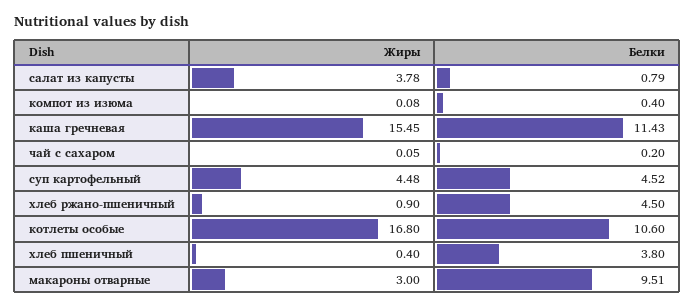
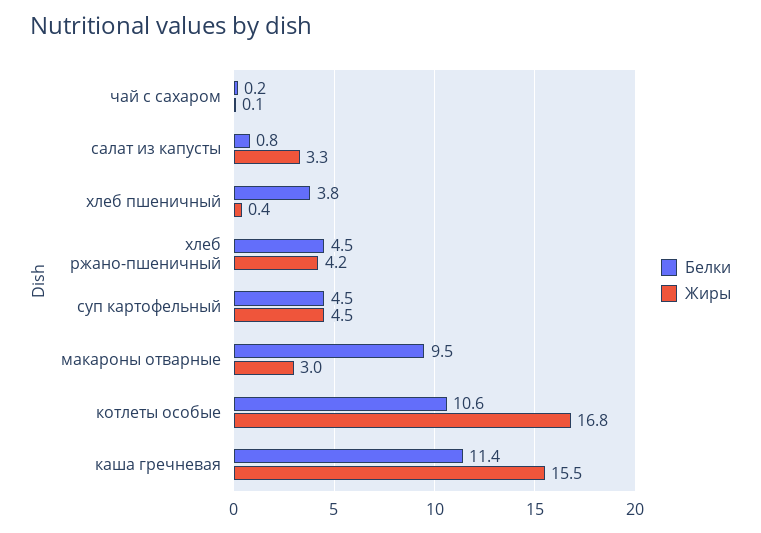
  {
    "Жиры": {
-     "салат из капусты": 3.78,
+     "салат из капусты": 3.3,
-     "компот из изюма": 0.08,
      "каша гречневая": 15.45,
      "чай с сахаром": 0.05,
      "суп картофельный": 4.48,
-     "хлеб ржано-пшеничный": 0.9,
+     "хлеб ржано-пшеничный": 4.2,
      "котлеты особые": 16.8,
      "хлеб пшеничный": 0.4,
      "макароны отварные": 3
    },
    "Белки": {
      "салат из капусты": 0.79,
-     "компот из изюма": 0.4,
      "каша гречневая": 11.43,
      "чай с сахаром": 0.2,
      "суп картофельный": 4.52,
      "хлеб ржано-пшеничный": 4.5,
      "котлеты особые": 10.6,
      "хлеб пшеничный": 3.8,
      "макароны отварные": 9.51
    }
  }

